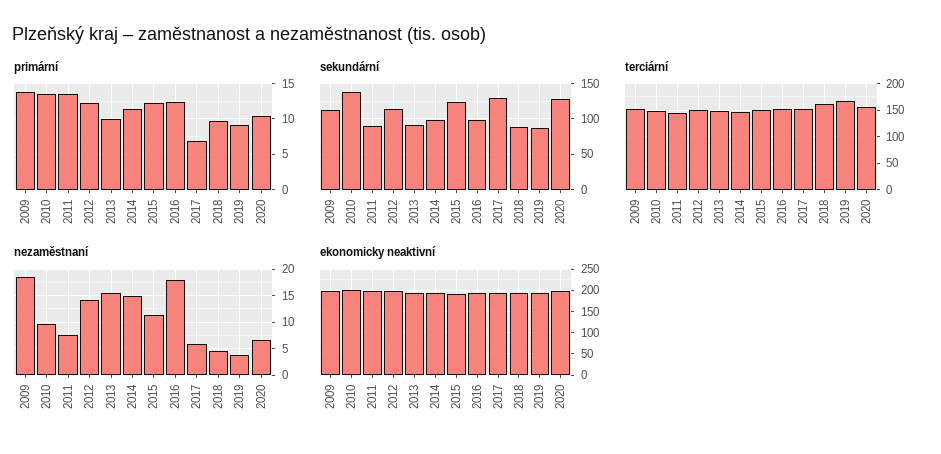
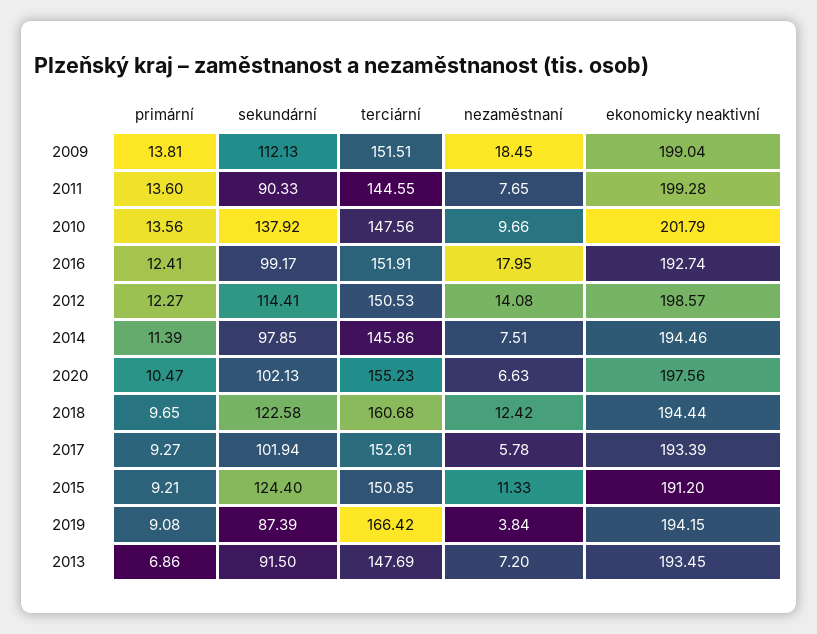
  {
    "primární": {
      "2009": 13.81,
      "2010": 13.56,
      "2011": 13.6,
      "2012": 12.27,
-     "2013": 10,
+     "2013": 6.86,
      "2014": 11.39,
-     "2015": 12,
+     "2015": 9.21,
      "2016": 12.41,
-     "2017": 7,
+     "2017": 9.27,
      "2018": 9.65,
      "2019": 9.08,
      "2020": 10.47
    },
    "sekundární": {
      "2009": 112.13,
      "2010": 137.92,
      "2011": 90.33,
      "2012": 114.41,
      "2013": 91.5,
      "2014": 97.85,
      "2015": 124.4,
      "2016": 99.17,
-     "2017": 130,
+     "2017": 101.94,
-     "2018": 90,
+     "2018": 122.58,
      "2019": 87.39,
-     "2020": 130
+     "2020": 102.13
    },
    "terciární": {
      "2009": 151.51,
      "2010": 147.56,
      "2011": 144.55,
      "2012": 150.53,
      "2013": 147.69,
      "2014": 145.86,
      "2015": 150.85,
      "2016": 151.91,
      "2017": 152.61,
      "2018": 160.68,
      "2019": 166.42,
      "2020": 155.23
    },
    "nezaměstnaní": {
      "2009": 18.45,
      "2010": 9.66,
      "2011": 7.65,
      "2012": 14.08,
-     "2013": 15,
+     "2013": 7.2,
-     "2014": 15,
+     "2014": 7.51,
      "2015": 11.33,
      "2016": 17.95,
      "2017": 5.78,
-     "2018": 5,
+     "2018": 12.42,
      "2019": 3.84,
      "2020": 6.63
    },
    "ekonomicky neaktivní": {
      "2009": 199.04,
      "2010": 201.79,
      "2011": 199.28,
      "2012": 198.57,
      "2013": 193.45,
      "2014": 194.46,
      "2015": 191.2,
      "2016": 192.74,
      "2017": 193.39,
      "2018": 194.44,
      "2019": 194.15,
      "2020": 197.56
    }
  }

